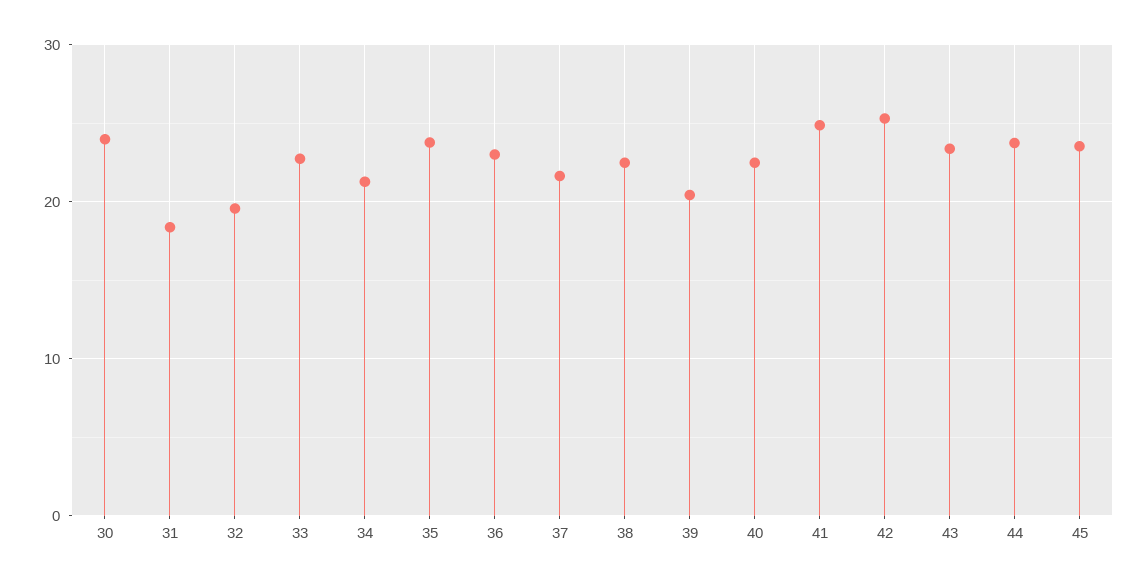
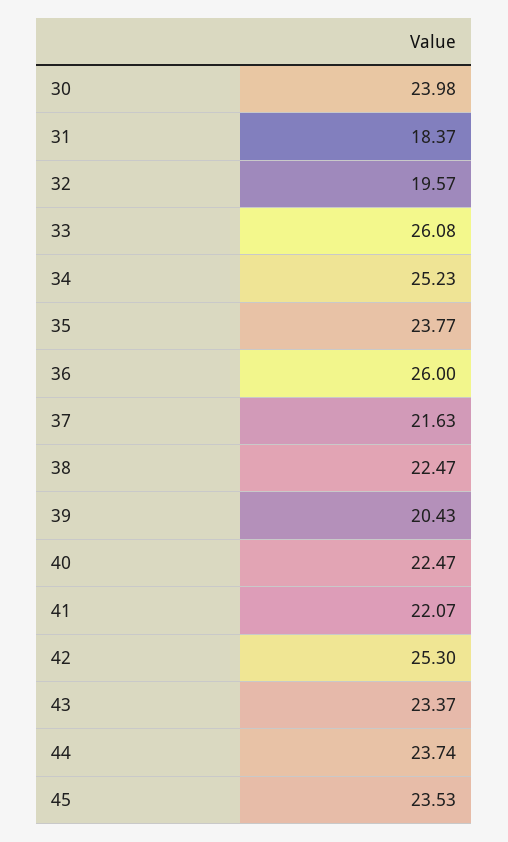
  {
    "30": 23.98,
    "31": 18.37,
    "32": 19.57,
-   "33": 23,
+   "33": 26.08,
-   "34": 21,
+   "34": 25.23,
    "35": 23.77,
-   "36": 23,
+   "36": 26,
    "37": 21.63,
    "38": 22.47,
    "39": 20.43,
    "40": 22.47,
-   "41": 25,
+   "41": 22.07,
    "42": 25.3,
    "43": 23.37,
    "44": 23.74,
    "45": 23.53
  }

